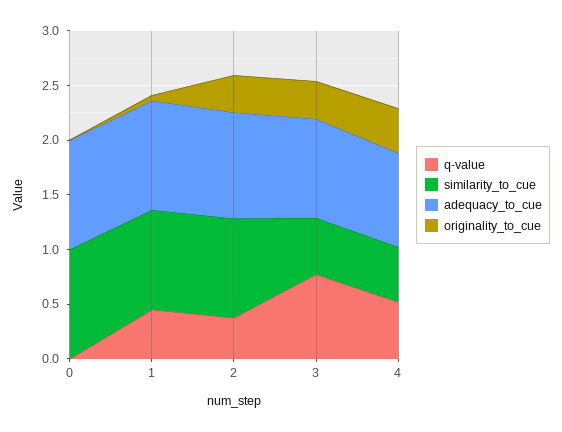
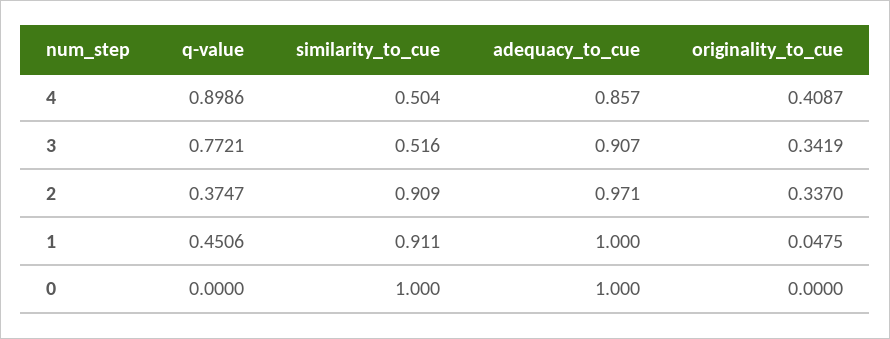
  {
    "q-value": {
      "0": 0,
      "1": 0.4506,
      "2": 0.3747,
      "3": 0.7721,
-     "4": 0.5
+     "4": 0.8986
    },
    "similarity_to_cue": {
      "0": 1,
      "1": 0.911,
      "2": 0.909,
      "3": 0.516,
      "4": 0.504
    },
    "adequacy_to_cue": {
      "0": 1,
      "1": 1,
      "2": 0.971,
      "3": 0.907,
      "4": 0.857
    },
    "originality_to_cue": {
      "0": 0,
      "1": 0.0475,
      "2": 0.337,
      "3": 0.3419,
      "4": 0.4087
    }
  }

